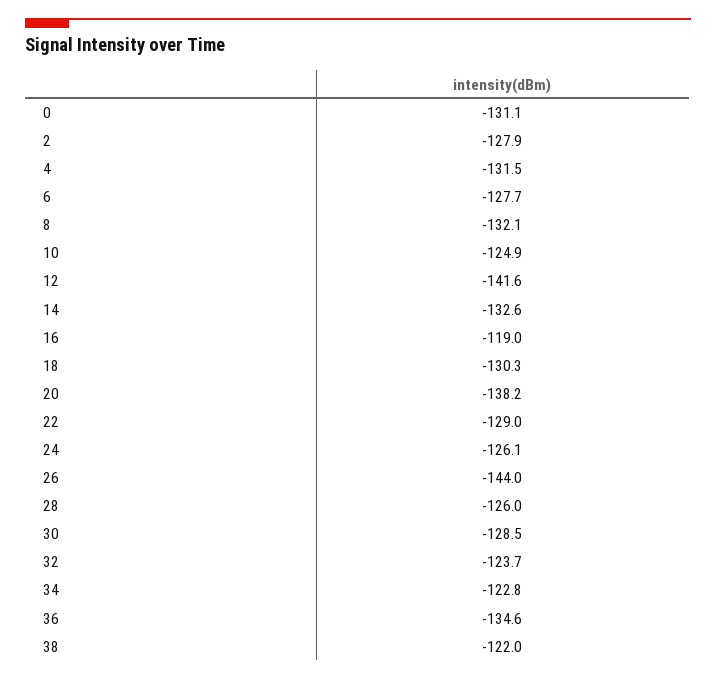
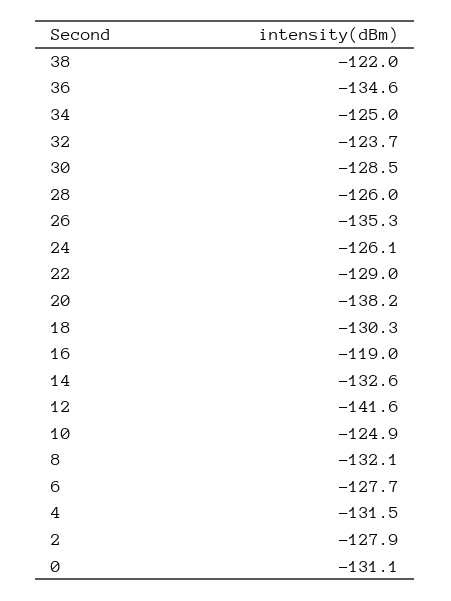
  {
    "0": -131.1,
    "2": -127.9,
    "4": -131.5,
    "6": -127.7,
    "8": -132.1,
    "10": -124.9,
    "12": -141.6,
    "14": -132.6,
    "16": -119,
    "18": -130.3,
    "20": -138.2,
    "22": -129,
    "24": -126.1,
-   "26": -144,
+   "26": -135.3,
    "28": -126,
    "30": -128.5,
    "32": -123.7,
-   "34": -122.8,
+   "34": -125,
    "36": -134.6,
    "38": -122
  }

